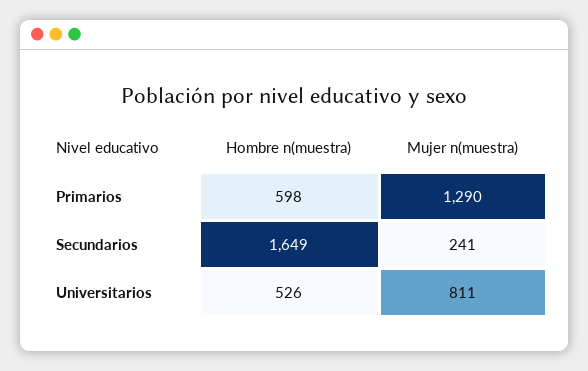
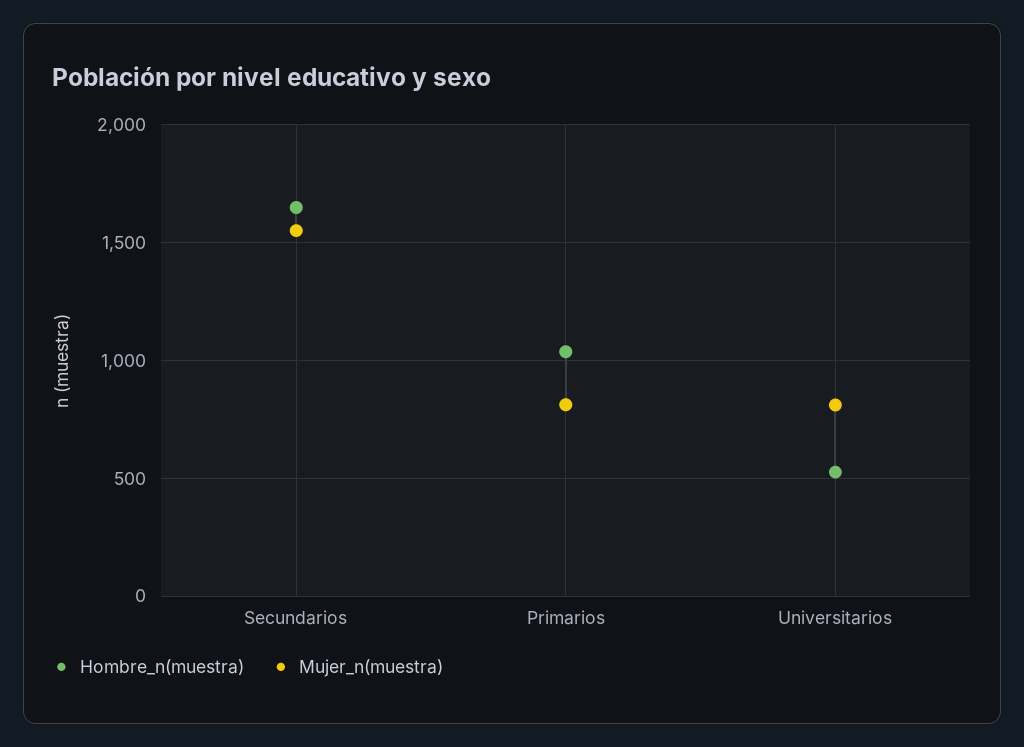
  {
    "Hombre n(muestra)": {
-     "Primarios": 598,
+     "Primarios": 1050,
      "Secundarios": 1649,
      "Universitarios": 526
    },
    "Mujer n(muestra)": {
-     "Primarios": 1290,
+     "Primarios": 800,
-     "Secundarios": 241,
+     "Secundarios": 1550,
      "Universitarios": 811
    }
  }

